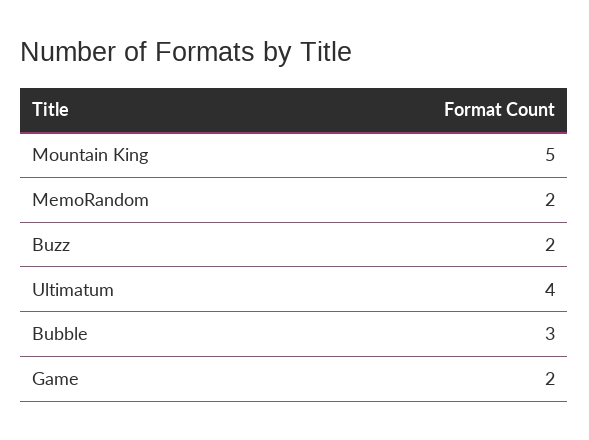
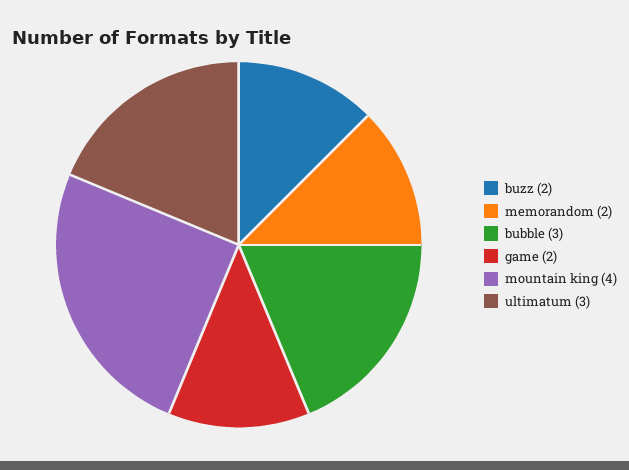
  {
-   "Mountain King": 5,
+   "Mountain King": 4,
    "MemoRandom": 2,
    "Buzz": 2,
-   "Ultimatum": 4,
+   "Ultimatum": 3,
    "Bubble": 3,
    "Game": 2
  }

